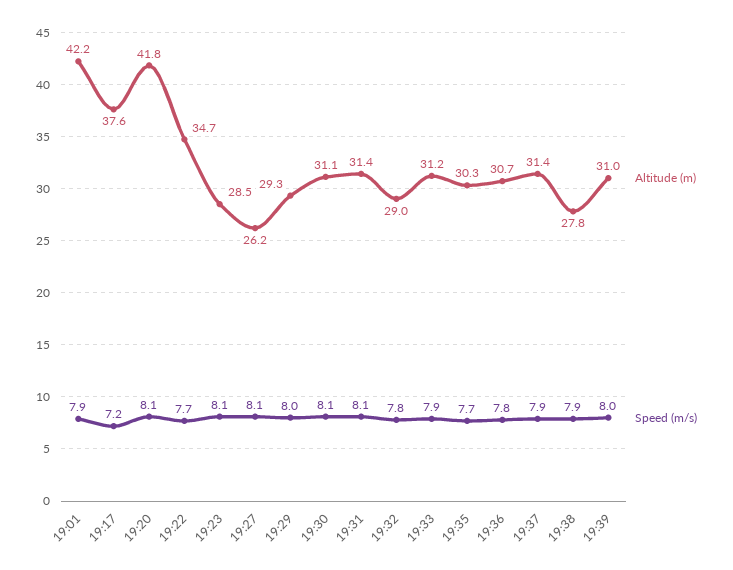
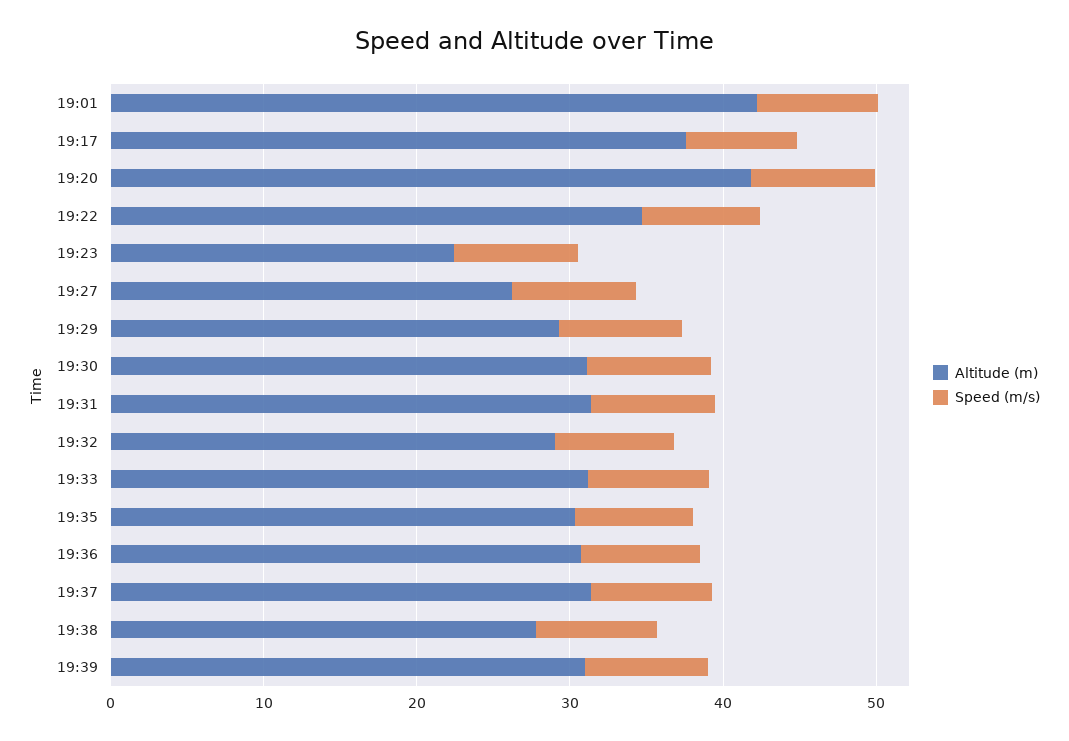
  {
    "Altitude (m)": {
      "19:01": 42.2,
      "19:17": 37.6,
      "19:20": 41.8,
      "19:22": 34.7,
-     "19:23": 28.5,
+     "19:23": 22,
      "19:27": 26.2,
      "19:29": 29.3,
      "19:30": 31.1,
      "19:31": 31.4,
      "19:32": 29,
      "19:33": 31.2,
      "19:35": 30.3,
      "19:36": 30.7,
      "19:37": 31.4,
      "19:38": 27.8,
      "19:39": 31
    },
    "Speed (m/s)": {
      "19:01": 7.9,
      "19:17": 7.2,
      "19:20": 8.1,
      "19:22": 7.7,
      "19:23": 8.1,
      "19:27": 8.1,
      "19:29": 8,
      "19:30": 8.1,
      "19:31": 8.1,
      "19:32": 7.8,
      "19:33": 7.9,
      "19:35": 7.7,
      "19:36": 7.8,
      "19:37": 7.9,
      "19:38": 7.9,
      "19:39": 8
    }
  }

